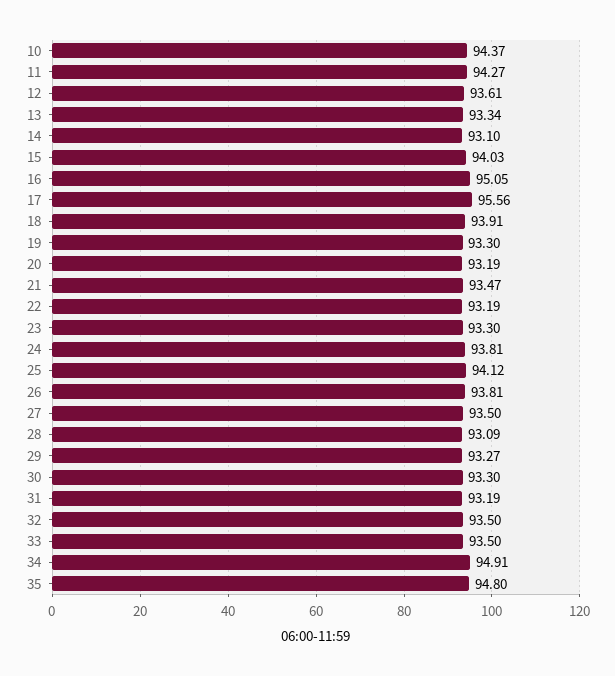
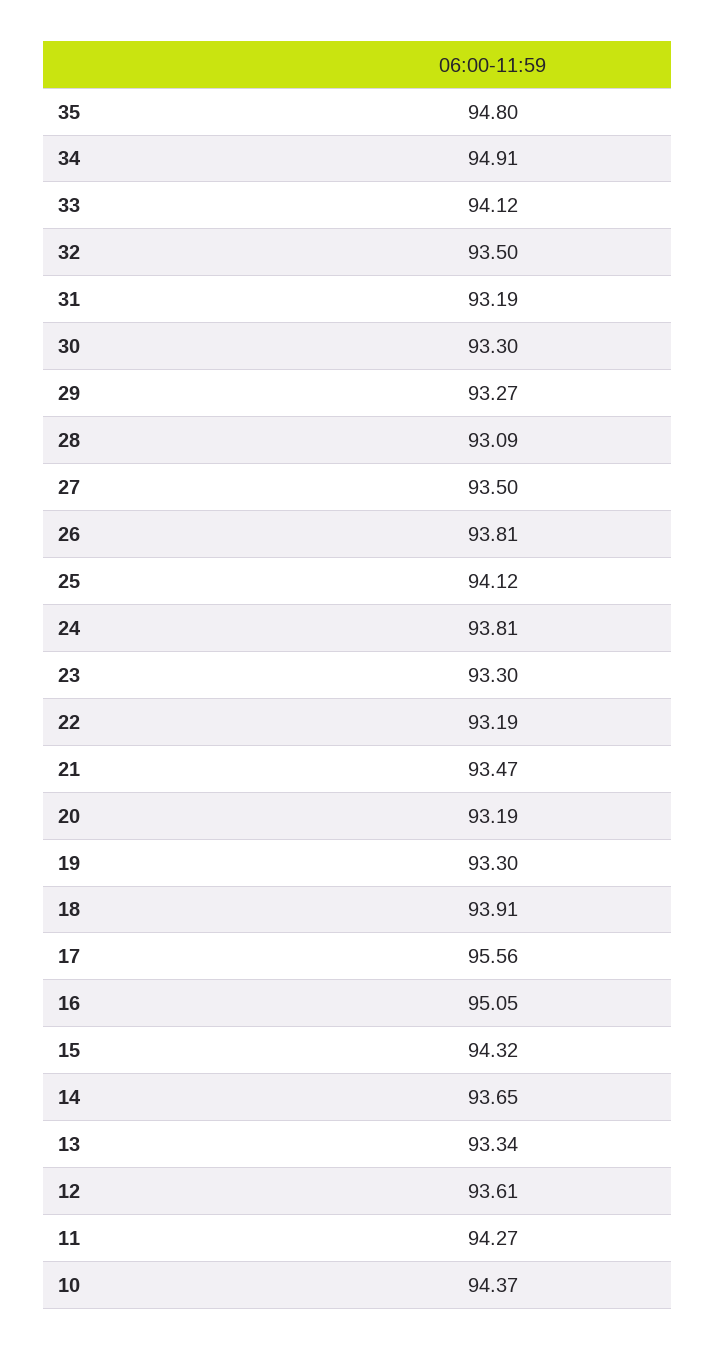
  {
    "10": 94.37,
    "11": 94.27,
    "12": 93.61,
    "13": 93.34,
-   "14": 93.1,
+   "14": 93.65,
-   "15": 94.03,
+   "15": 94.32,
    "16": 95.05,
    "17": 95.56,
    "18": 93.91,
    "19": 93.3,
    "20": 93.19,
    "21": 93.47,
    "22": 93.19,
    "23": 93.3,
    "24": 93.81,
    "25": 94.12,
    "26": 93.81,
    "27": 93.5,
    "28": 93.09,
    "29": 93.27,
    "30": 93.3,
    "31": 93.19,
    "32": 93.5,
-   "33": 93.5,
+   "33": 94.12,
    "34": 94.91,
    "35": 94.8
  }

